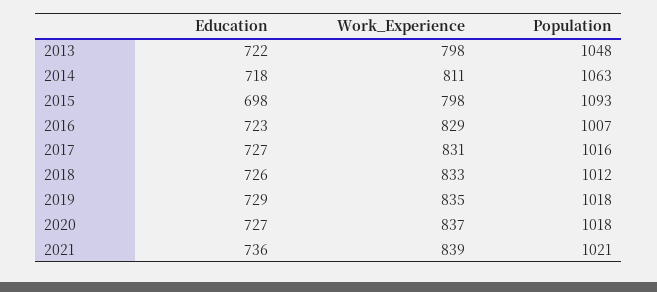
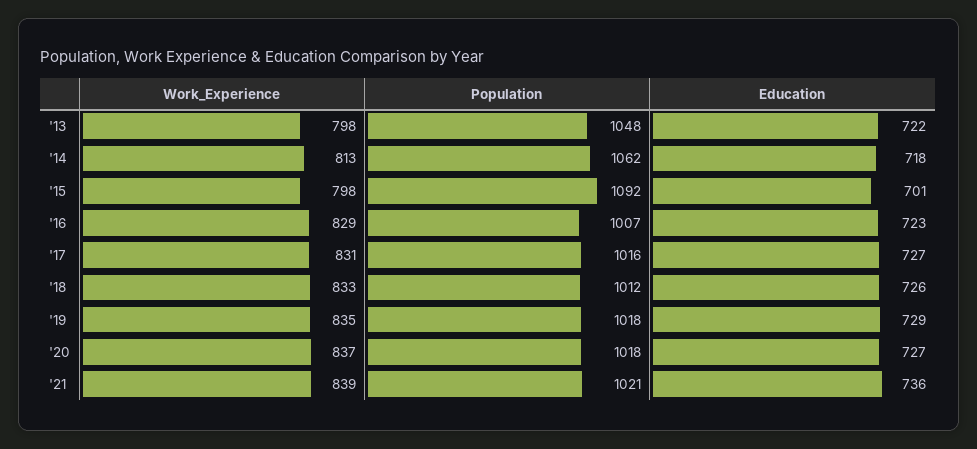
  {
    "Education": {
      "2013": 722,
      "2014": 718,
-     "2015": 698,
+     "2015": 701,
      "2016": 723,
      "2017": 727,
      "2018": 726,
      "2019": 729,
      "2020": 727,
      "2021": 736
    },
    "Work_Experience": {
      "2013": 798,
-     "2014": 811,
+     "2014": 813,
      "2015": 798,
      "2016": 829,
      "2017": 831,
      "2018": 833,
      "2019": 835,
      "2020": 837,
      "2021": 839
    },
    "Population": {
      "2013": 1048,
-     "2014": 1063,
+     "2014": 1062,
-     "2015": 1093,
+     "2015": 1092,
      "2016": 1007,
      "2017": 1016,
      "2018": 1012,
      "2019": 1018,
      "2020": 1018,
      "2021": 1021
    }
  }

